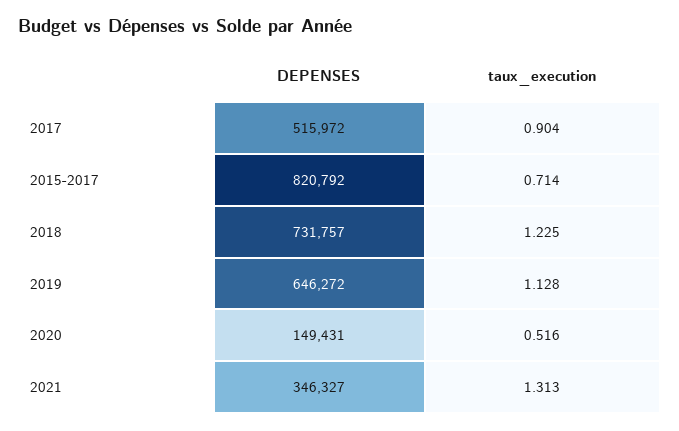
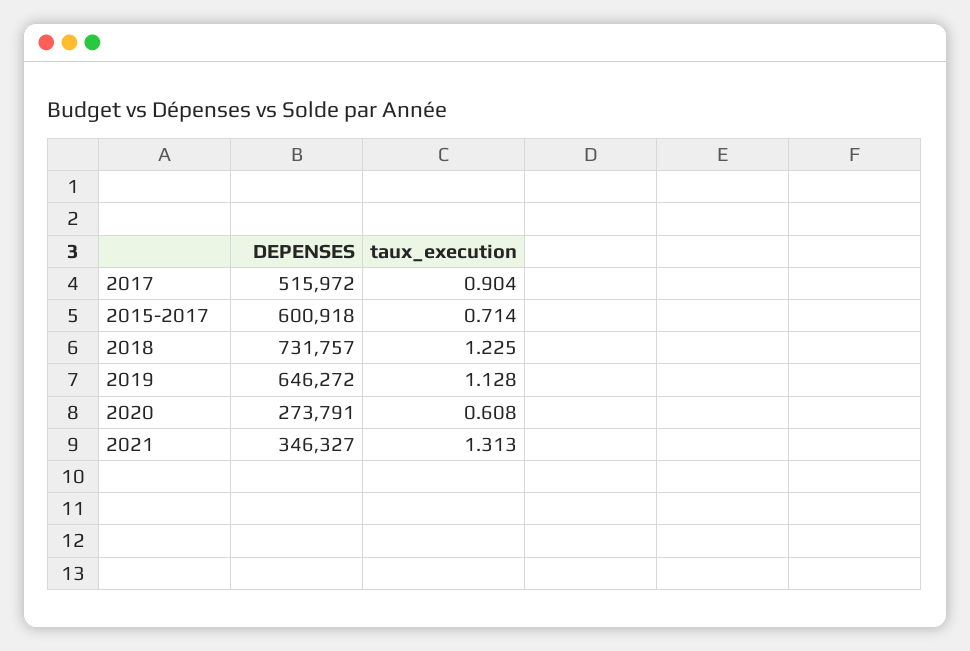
  {
    "DEPENSES": {
      "2017": 515972,
-     "2015-2017": 820792,
+     "2015-2017": 600918,
      "2018": 731757,
      "2019": 646272,
-     "2020": 149431,
+     "2020": 273791,
      "2021": 346327
    },
    "taux_execution": {
      "2017": 0.904,
      "2015-2017": 0.714,
      "2018": 1.225,
      "2019": 1.128,
-     "2020": 0.516,
+     "2020": 0.608,
      "2021": 1.313
    }
  }

